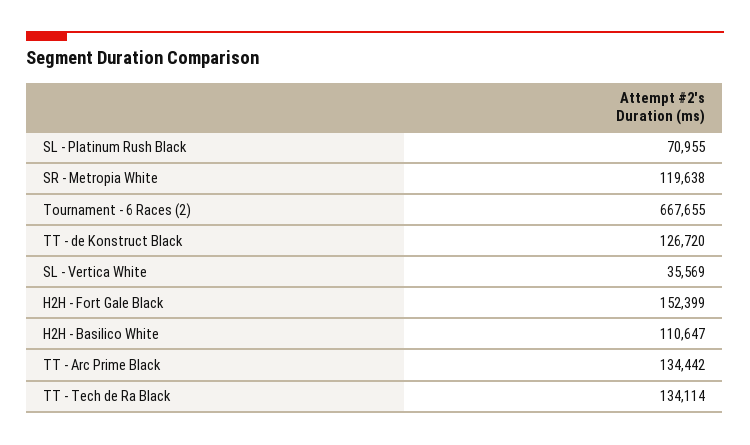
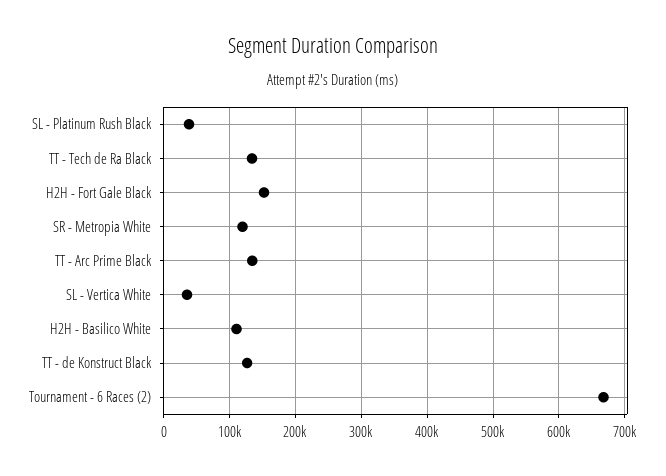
  {
-   "SL - Platinum Rush Black": 70955,
+   "SL - Platinum Rush Black": 40000,
    "SR - Metropia White": 119638,
    "Tournament - 6 Races (2)": 667655,
    "TT - de Konstruct Black": 126720,
    "SL - Vertica White": 35569,
    "H2H - Fort Gale Black": 152399,
    "H2H - Basilico White": 110647,
    "TT - Arc Prime Black": 134442,
    "TT - Tech de Ra Black": 134114
  }

